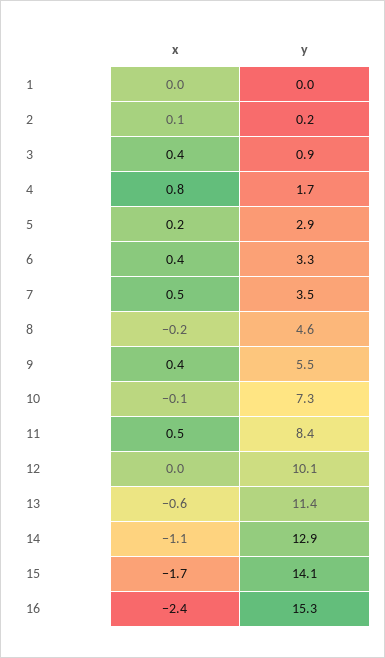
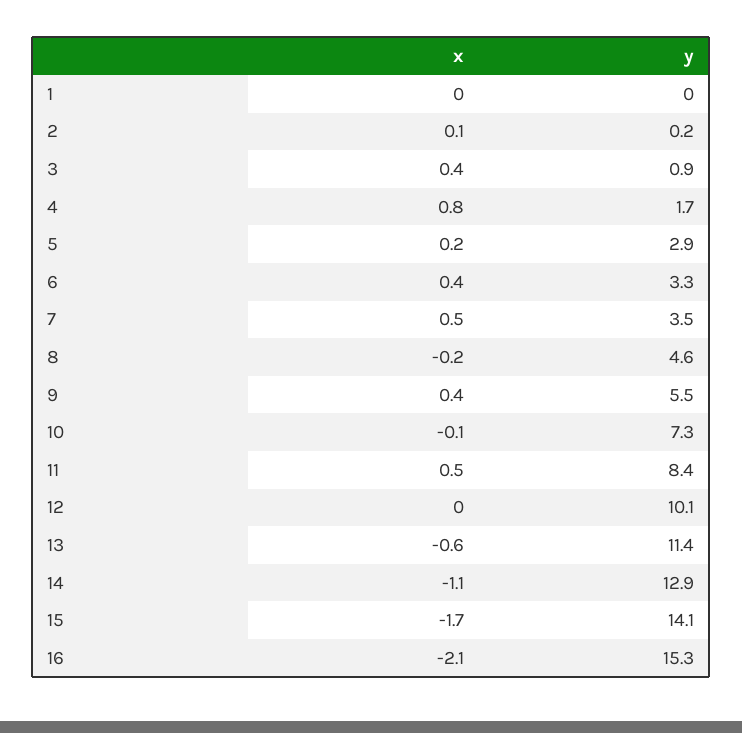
  {
    "x": {
      "1": 0,
      "2": 0.1,
      "3": 0.4,
      "4": 0.8,
      "5": 0.2,
      "6": 0.4,
      "7": 0.5,
      "8": -0.2,
      "9": 0.4,
      "10": -0.1,
      "11": 0.5,
      "12": 0,
      "13": -0.6,
      "14": -1.1,
      "15": -1.7,
-     "16": -2.4
+     "16": -2.1
    },
    "y": {
      "1": 0,
      "2": 0.2,
      "3": 0.9,
      "4": 1.7,
      "5": 2.9,
      "6": 3.3,
      "7": 3.5,
      "8": 4.6,
      "9": 5.5,
      "10": 7.3,
      "11": 8.4,
      "12": 10.1,
      "13": 11.4,
      "14": 12.9,
      "15": 14.1,
      "16": 15.3
    }
  }

